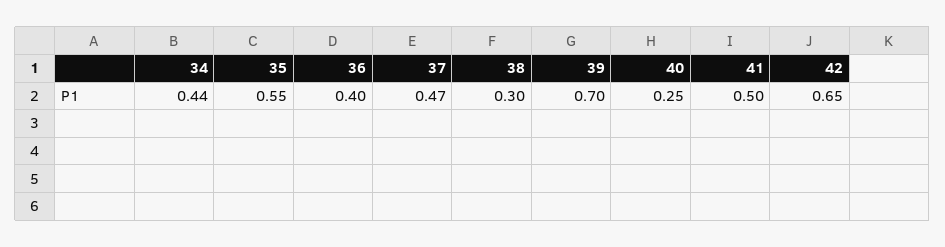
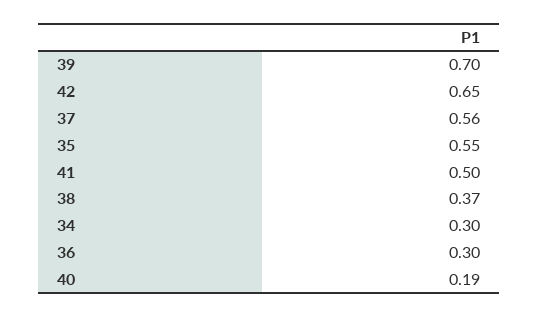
  {
-   "34": 0.44,
+   "34": 0.3,
    "35": 0.55,
-   "36": 0.4,
+   "36": 0.3,
-   "37": 0.47,
+   "37": 0.56,
-   "38": 0.3,
+   "38": 0.37,
    "39": 0.7,
-   "40": 0.25,
+   "40": 0.19,
    "41": 0.5,
    "42": 0.65
  }

